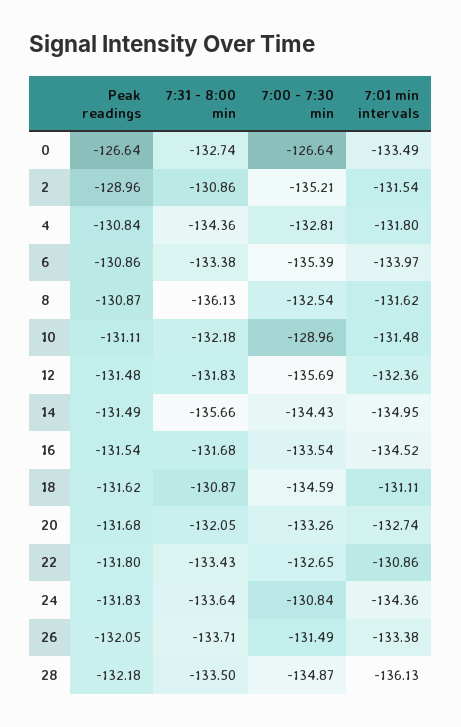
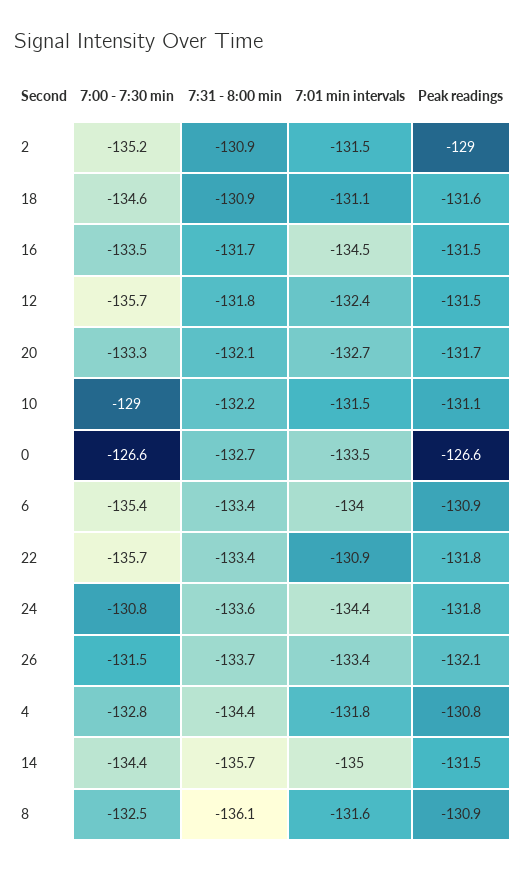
  {
    "Peak readings": {
      "0": -126.64,
      "2": -128.96,
      "4": -130.84,
      "6": -130.86,
      "8": -130.87,
      "10": -131.11,
      "12": -131.48,
      "14": -131.49,
      "16": -131.54,
      "18": -131.62,
      "20": -131.68,
      "22": -131.8,
      "24": -131.83,
-     "26": -132.05,
+     "26": -132.05
-     "28": -132.18
    },
    "7:31 - 8:00 min": {
      "0": -132.74,
      "2": -130.86,
      "4": -134.36,
      "6": -133.38,
      "8": -136.13,
      "10": -132.18,
      "12": -131.83,
      "14": -135.66,
      "16": -131.68,
      "18": -130.87,
      "20": -132.05,
      "22": -133.43,
      "24": -133.64,
-     "26": -133.71,
+     "26": -133.71
-     "28": -133.5
    },
    "7:00 - 7:30 min": {
      "0": -126.64,
      "2": -135.21,
      "4": -132.81,
      "6": -135.39,
      "8": -132.54,
      "10": -128.96,
      "12": -135.69,
      "14": -134.43,
      "16": -133.54,
      "18": -134.59,
      "20": -133.26,
-     "22": -132.65,
+     "22": -135.7,
      "24": -130.84,
-     "26": -131.49,
+     "26": -131.49
-     "28": -134.87
    },
    "7:01 min intervals": {
      "0": -133.49,
      "2": -131.54,
      "4": -131.8,
      "6": -133.97,
      "8": -131.62,
      "10": -131.48,
      "12": -132.36,
      "14": -134.95,
      "16": -134.52,
      "18": -131.11,
      "20": -132.74,
      "22": -130.86,
      "24": -134.36,
-     "26": -133.38,
+     "26": -133.38
-     "28": -136.13
    }
  }

